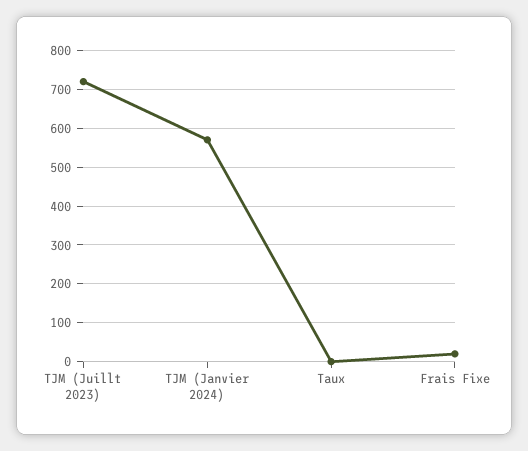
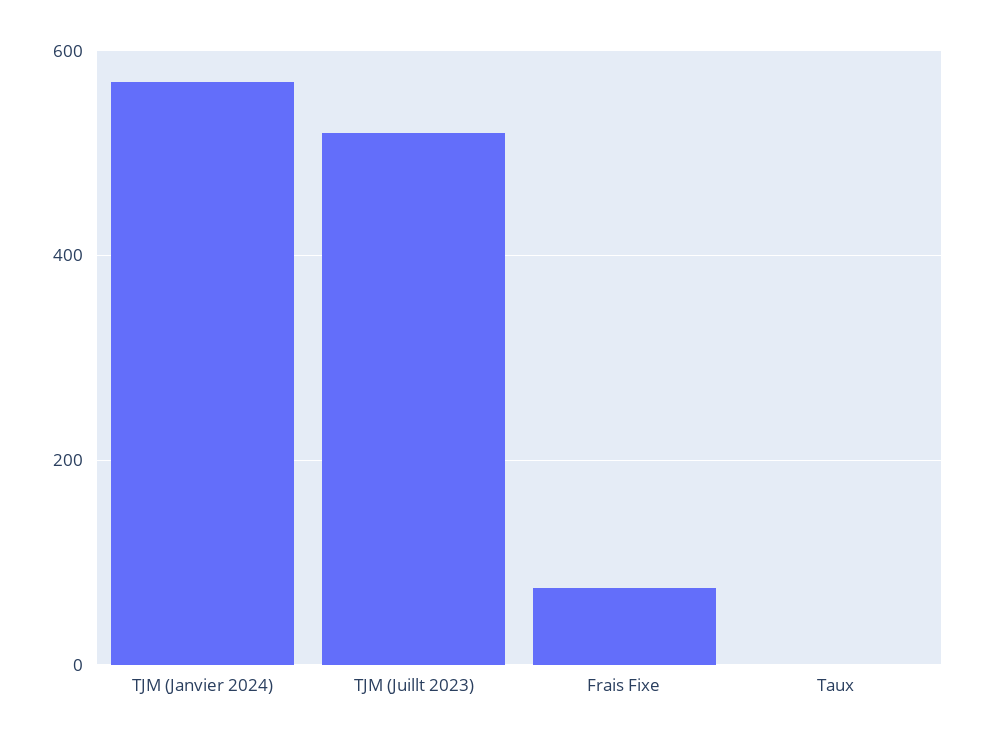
  {
-   "TJM (Juillt 2023)": 720,
+   "TJM (Juillt 2023)": 520,
    "TJM (Janvier 2024)": 580,
    "Taux": 0,
-   "Frais Fixe": 20
+   "Frais Fixe": 80
  }

